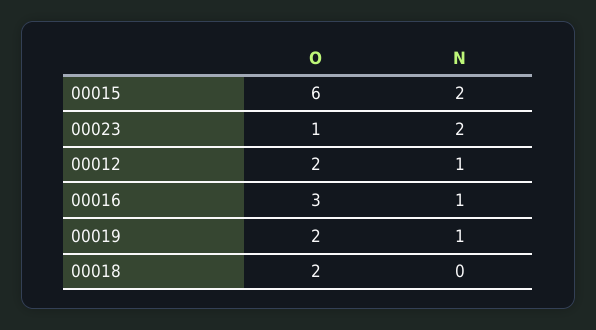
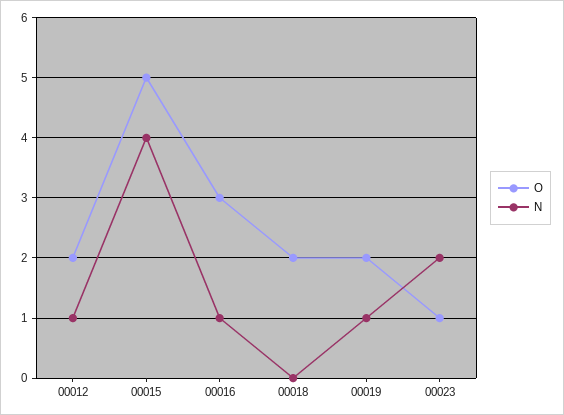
  {
    "O": {
-     "00015": 6,
+     "00015": 5,
      "00023": 1,
      "00012": 2,
      "00016": 3,
      "00019": 2,
      "00018": 2
    },
    "N": {
-     "00015": 2,
+     "00015": 4,
      "00023": 2,
      "00012": 1,
      "00016": 1,
      "00019": 1,
      "00018": 0
    }
  }

